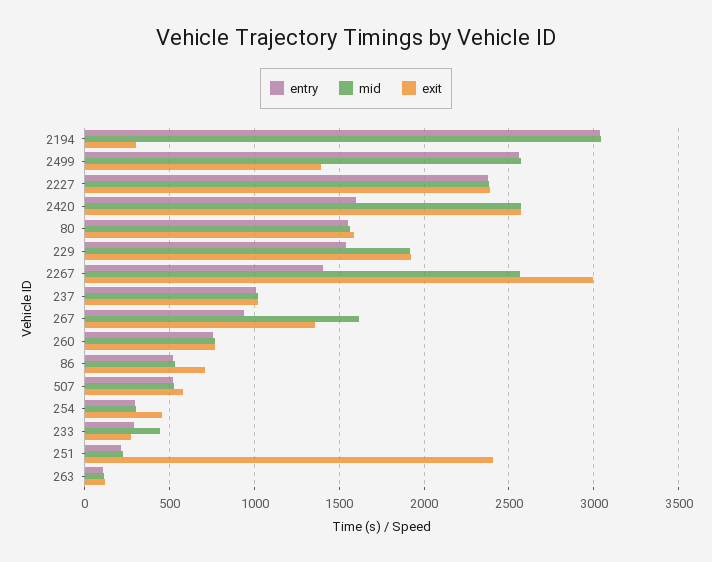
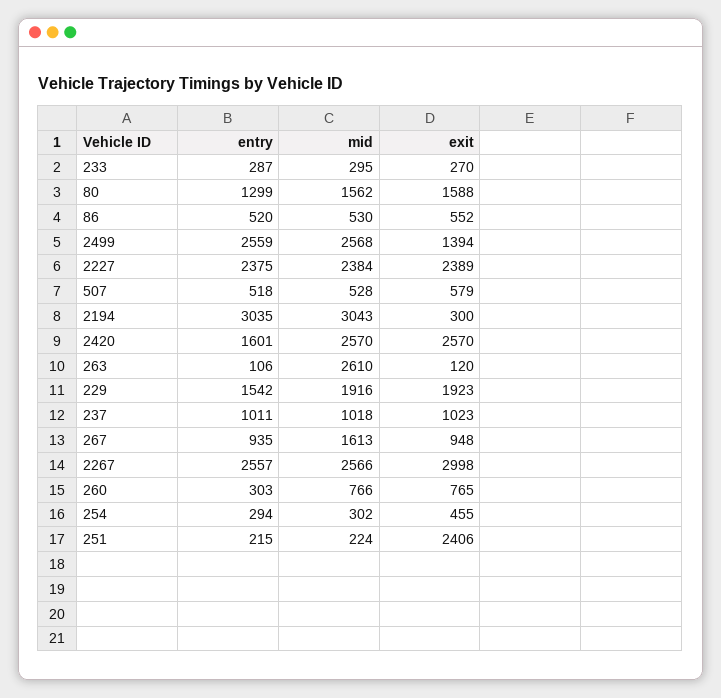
  {
    "entry": {
      "2194": 3035,
      "2499": 2559,
      "2227": 2375,
      "2420": 1601,
-     "80": 1550,
+     "80": 1299,
      "229": 1542,
-     "2267": 1400,
+     "2267": 2557,
      "237": 1011,
      "267": 935,
-     "260": 750,
+     "260": 303,
      "86": 520,
      "507": 518,
      "254": 294,
      "233": 287,
      "251": 215,
      "263": 106
    },
    "mid": {
      "2194": 3043,
      "2499": 2568,
      "2227": 2384,
      "2420": 2570,
      "80": 1562,
      "229": 1916,
      "2267": 2566,
      "237": 1018,
      "267": 1613,
      "260": 766,
      "86": 530,
      "507": 528,
      "254": 302,
-     "233": 450,
+     "233": 295,
      "251": 224,
-     "263": 100
+     "263": 2610
    },
    "exit": {
      "2194": 300,
      "2499": 1394,
      "2227": 2389,
      "2420": 2570,
      "80": 1588,
      "229": 1923,
      "2267": 2998,
      "237": 1023,
-     "267": 1350,
+     "267": 948,
      "260": 765,
-     "86": 700,
+     "86": 552,
      "507": 579,
      "254": 455,
      "233": 270,
      "251": 2406,
      "263": 120
    }
  }

